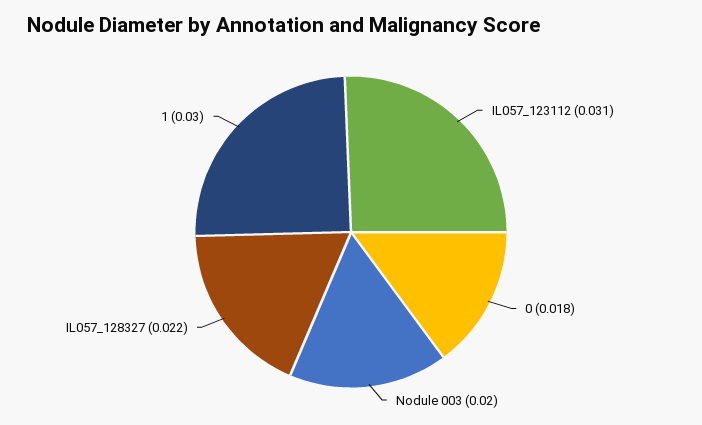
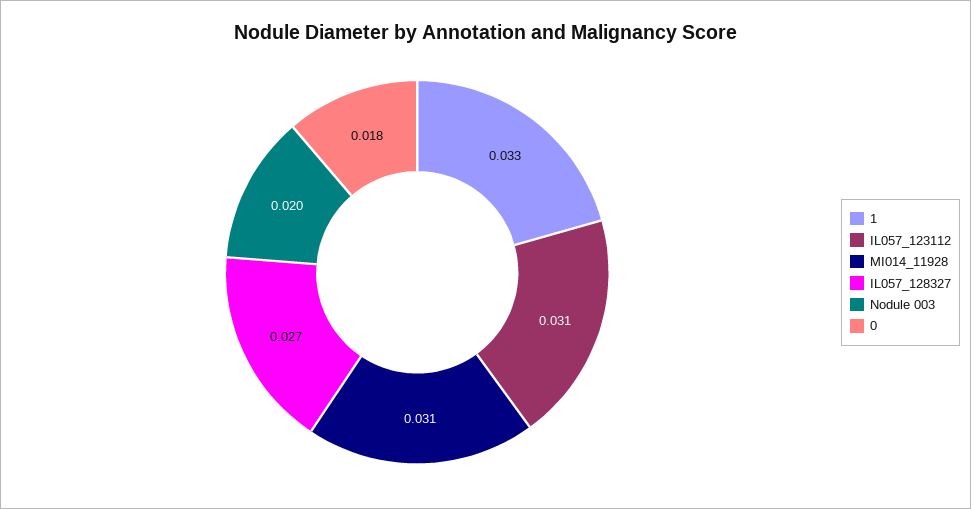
  {
    "IL057_123112": 0.031,
    "0": 0.018,
    "Nodule 003": 0.02,
-   "IL057_128327": 0.022,
+   "IL057_128327": 0.027,
-   "1": 0.03
+   "1": 0.033,
+   "MI014_11928": 0.031
  }

